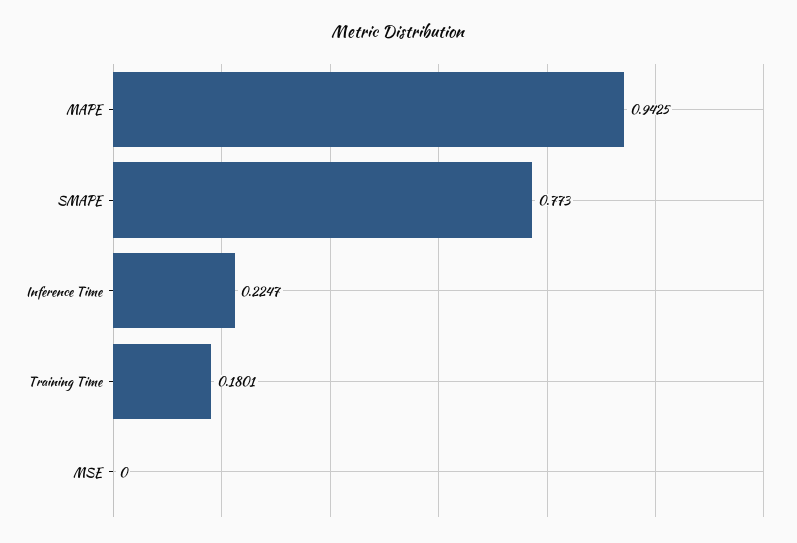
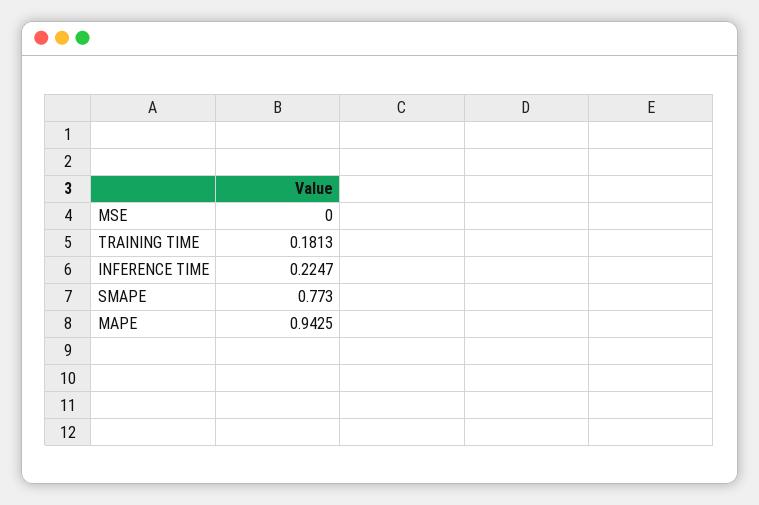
  {
    "MAPE": 0.9425,
    "SMAPE": 0.773,
    "Inference Time": 0.2247,
-   "Training Time": 0.1801,
+   "Training Time": 0.1813,
    "MSE": 0
  }

